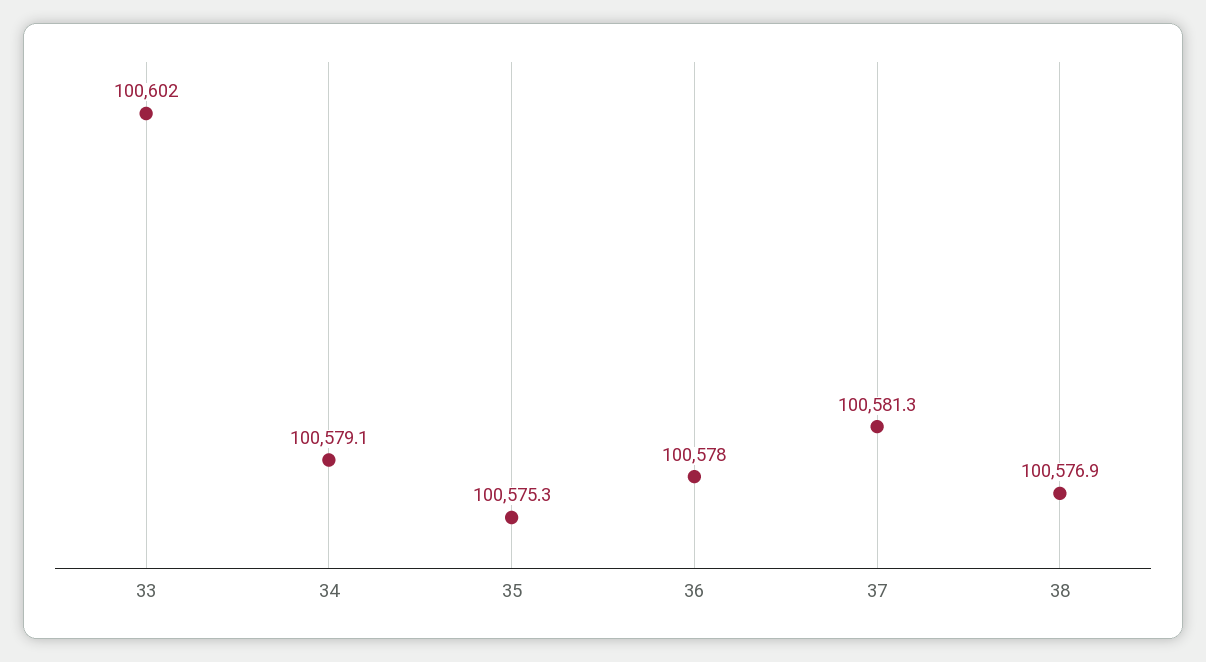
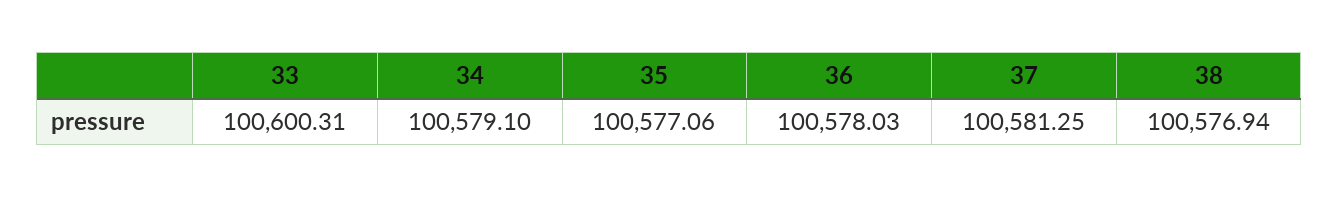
  {
-   "33": 100602,
+   "33": 100600.31,
    "34": 100579.1,
-   "35": 100575.3,
+   "35": 100577.06,
    "36": 100578.03,
    "37": 100581.25,
    "38": 100576.94
  }

